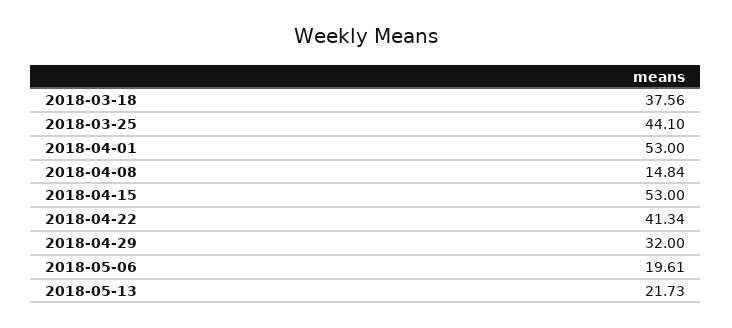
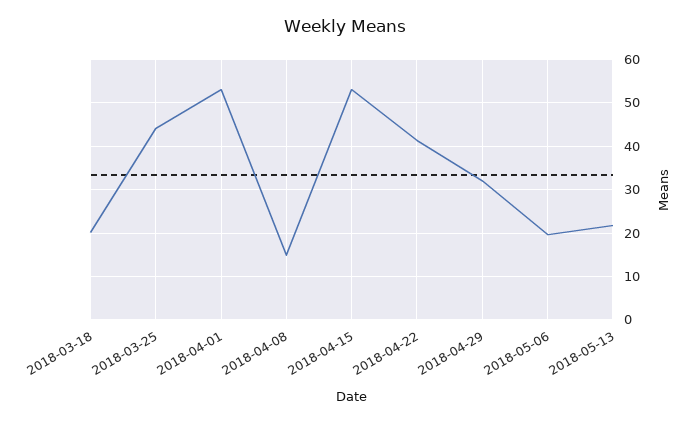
  {
-   "2018-03-18": 37.56,
+   "2018-03-18": 20,
    "2018-03-25": 44.1,
    "2018-04-01": 53,
    "2018-04-08": 14.84,
    "2018-04-15": 53,
    "2018-04-22": 41.34,
    "2018-04-29": 32,
    "2018-05-06": 19.61,
    "2018-05-13": 21.73
  }

